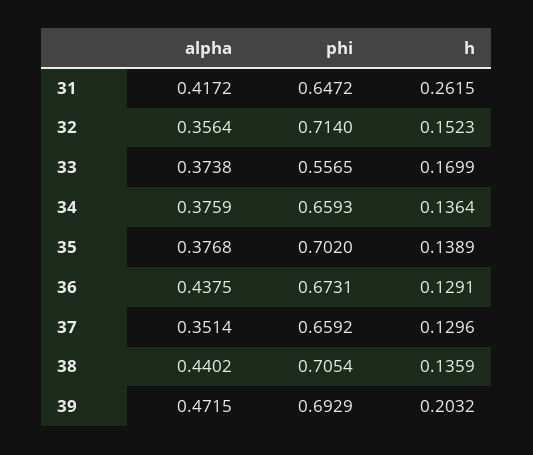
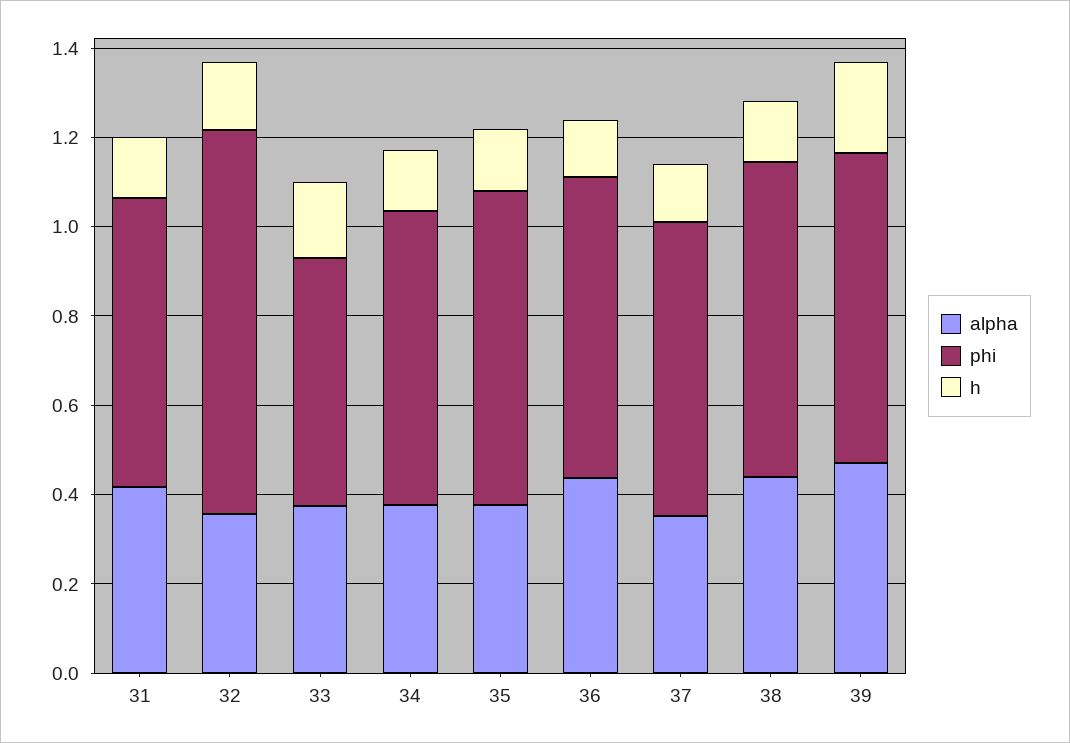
  {
    "alpha": {
      "31": 0.4172,
      "32": 0.3564,
      "33": 0.3738,
      "34": 0.3759,
      "35": 0.3768,
      "36": 0.4375,
      "37": 0.3514,
      "38": 0.4402,
      "39": 0.4715
    },
    "phi": {
      "31": 0.6472,
-     "32": 0.714,
+     "32": 0.85,
      "33": 0.5565,
      "34": 0.6593,
      "35": 0.702,
      "36": 0.6731,
      "37": 0.6592,
      "38": 0.7054,
      "39": 0.6929
    },
    "h": {
-     "31": 0.2615,
+     "31": 0.15,
      "32": 0.1523,
      "33": 0.1699,
      "34": 0.1364,
      "35": 0.1389,
      "36": 0.1291,
      "37": 0.1296,
      "38": 0.1359,
      "39": 0.2032
    }
  }

